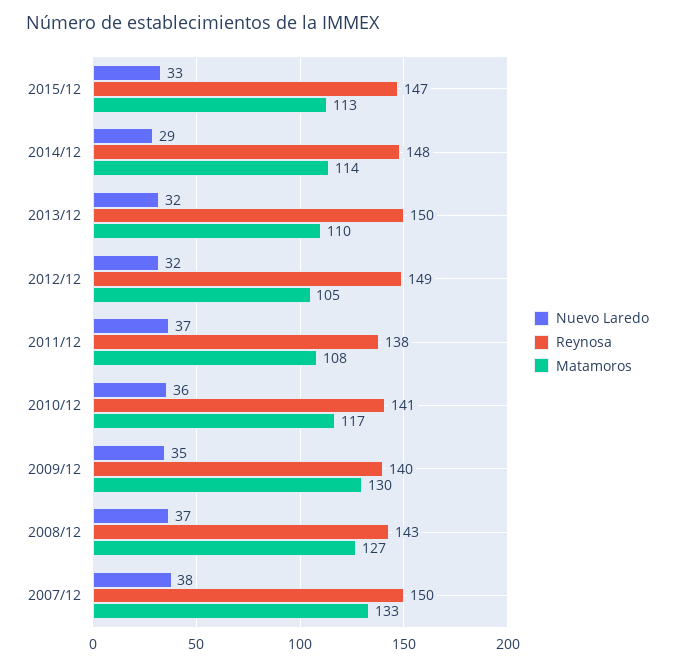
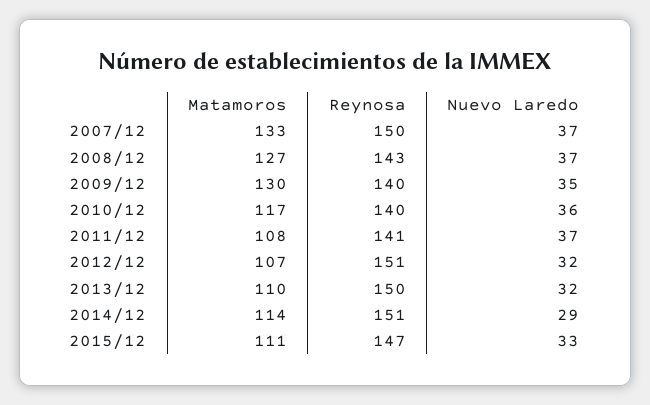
  {
    "Nuevo Laredo": {
      "2015/12": 33,
      "2014/12": 29,
      "2013/12": 32,
      "2012/12": 32,
      "2011/12": 37,
      "2010/12": 36,
      "2009/12": 35,
      "2008/12": 37,
-     "2007/12": 38
+     "2007/12": 37
    },
    "Reynosa": {
      "2015/12": 147,
-     "2014/12": 148,
+     "2014/12": 151,
      "2013/12": 150,
-     "2012/12": 149,
+     "2012/12": 151,
-     "2011/12": 138,
+     "2011/12": 141,
-     "2010/12": 141,
+     "2010/12": 140,
      "2009/12": 140,
      "2008/12": 143,
      "2007/12": 150
    },
    "Matamoros": {
-     "2015/12": 113,
+     "2015/12": 111,
      "2014/12": 114,
      "2013/12": 110,
-     "2012/12": 105,
+     "2012/12": 107,
      "2011/12": 108,
      "2010/12": 117,
      "2009/12": 130,
      "2008/12": 127,
      "2007/12": 133
    }
  }

